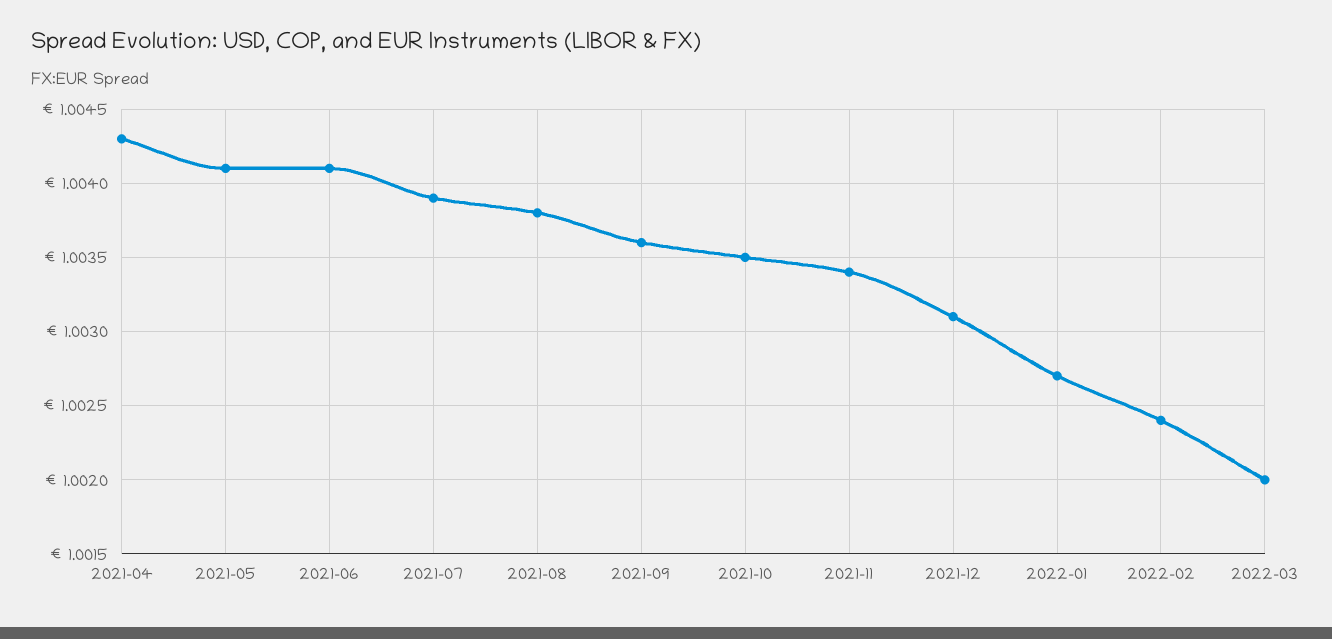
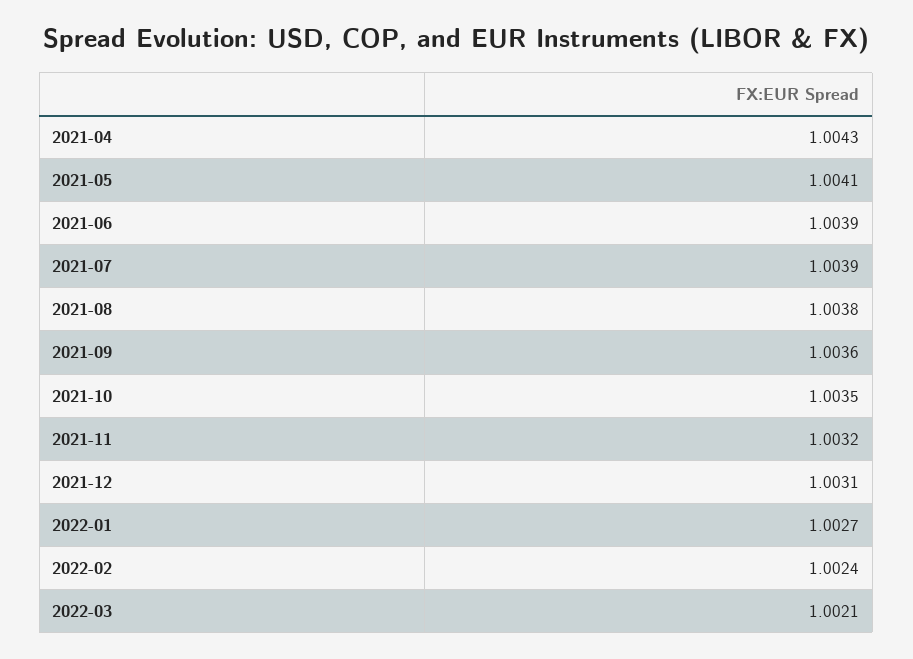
  {
    "2021-04": 1.0043,
    "2021-05": 1.0041,
-   "2021-06": 1.0041,
+   "2021-06": 1.0039,
    "2021-07": 1.0039,
    "2021-08": 1.0038,
    "2021-09": 1.0036,
    "2021-10": 1.0035,
-   "2021-11": 1.0034,
+   "2021-11": 1.0032,
    "2021-12": 1.0031,
    "2022-01": 1.0027,
    "2022-02": 1.0024,
-   "2022-03": 1.002
+   "2022-03": 1.0021
  }

